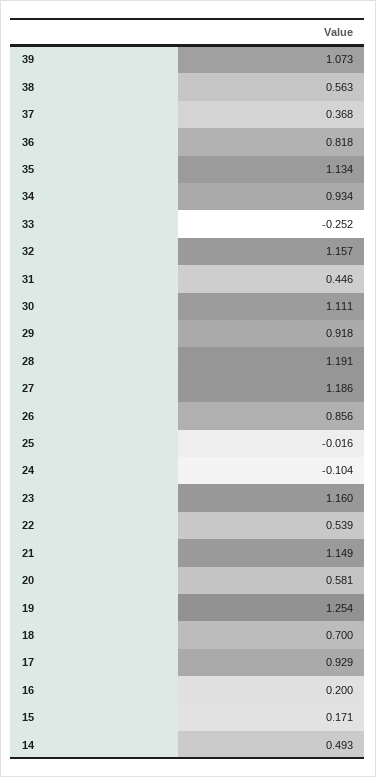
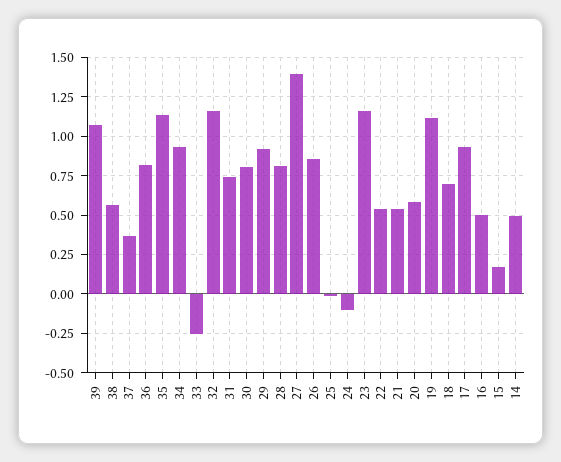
  {
    "39": 1.073,
    "38": 0.563,
    "37": 0.368,
    "36": 0.818,
    "35": 1.134,
    "34": 0.934,
    "33": -0.252,
    "32": 1.157,
-   "31": 0.446,
+   "31": 0.75,
-   "30": 1.111,
+   "30": 0.8,
    "29": 0.918,
-   "28": 1.191,
+   "28": 0.8,
-   "27": 1.186,
+   "27": 1.4,
    "26": 0.856,
    "25": -0.016,
    "24": -0.104,
    "23": 1.16,
    "22": 0.539,
-   "21": 1.149,
+   "21": 0.55,
    "20": 0.581,
-   "19": 1.254,
+   "19": 1.1,
    "18": 0.7,
    "17": 0.929,
-   "16": 0.2,
+   "16": 0.5,
    "15": 0.171,
    "14": 0.493
  }

